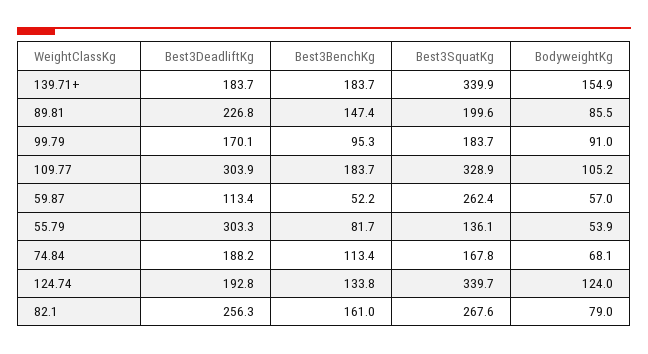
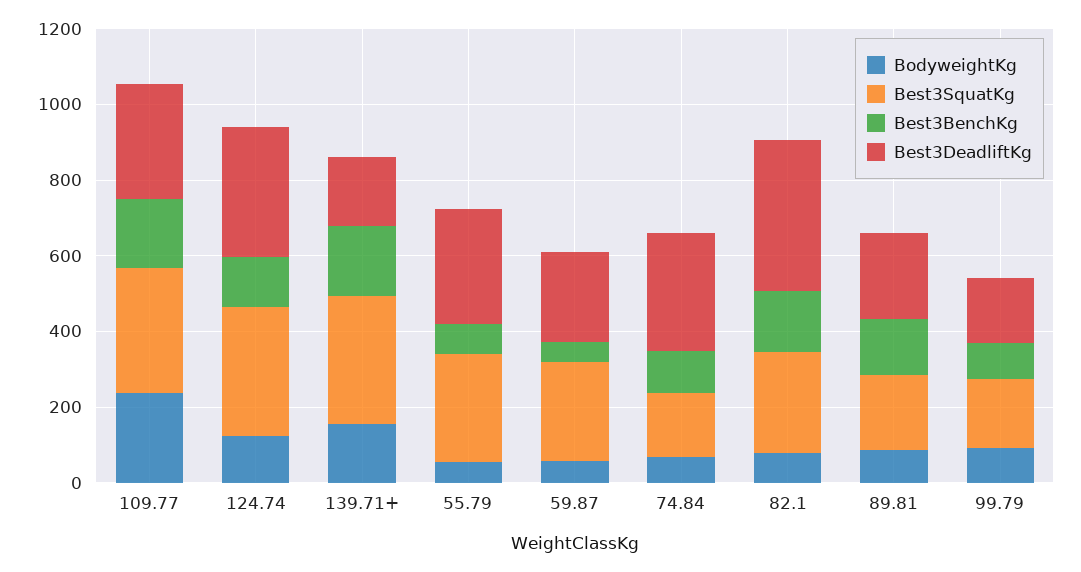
  {
    "Best3DeadliftKg": {
      "139.71+": 183.7,
      "89.81": 226.8,
      "99.79": 170.1,
      "109.77": 303.9,
-     "59.87": 113.4,
+     "59.87": 250,
      "55.79": 303.3,
-     "74.84": 188.2,
+     "74.84": 300,
-     "124.74": 192.8,
+     "124.74": 350,
-     "82.1": 256.3
+     "82.1": 400
    },
    "Best3BenchKg": {
      "139.71+": 183.7,
      "89.81": 147.4,
      "99.79": 95.3,
      "109.77": 183.7,
      "59.87": 52.2,
      "55.79": 81.7,
      "74.84": 113.4,
      "124.74": 133.8,
      "82.1": 161
    },
    "Best3SquatKg": {
      "139.71+": 339.9,
      "89.81": 199.6,
      "99.79": 183.7,
      "109.77": 328.9,
      "59.87": 262.4,
-     "55.79": 136.1,
+     "55.79": 300,
      "74.84": 167.8,
      "124.74": 339.7,
      "82.1": 267.6
    },
    "BodyweightKg": {
      "139.71+": 154.9,
      "89.81": 85.5,
      "99.79": 91,
-     "109.77": 105.2,
+     "109.77": 250,
      "59.87": 57,
      "55.79": 53.9,
      "74.84": 68.1,
      "124.74": 124,
      "82.1": 79
    }
  }

